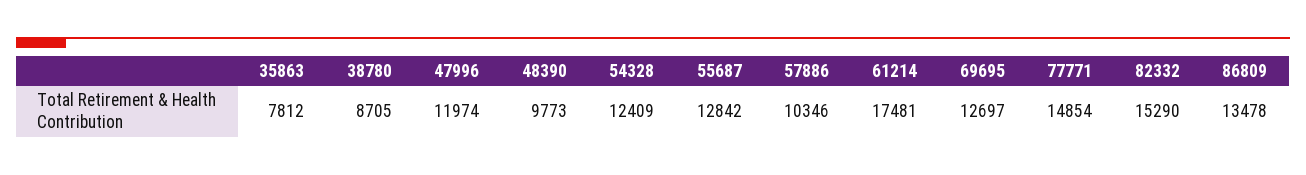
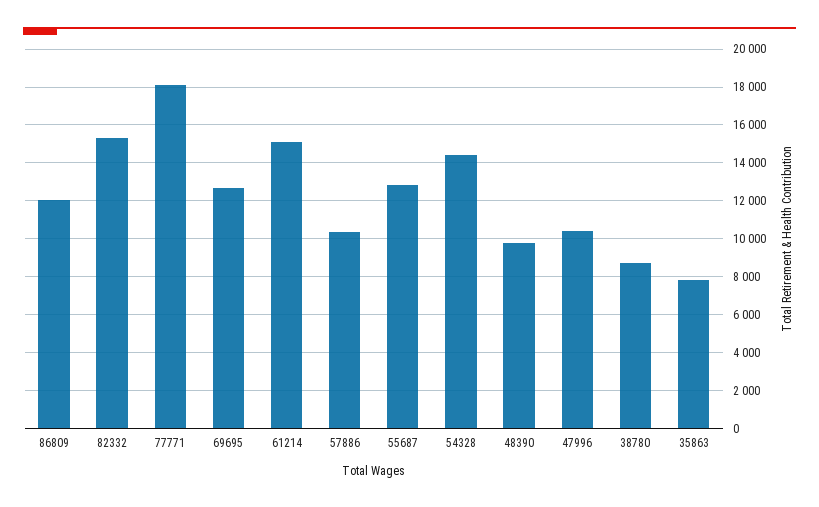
  {
    "35863": 7812,
    "38780": 8705,
-   "47996": 11974,
+   "47996": 10500,
    "48390": 9773,
-   "54328": 12409,
+   "54328": 14500,
    "55687": 12842,
    "57886": 10346,
-   "61214": 17481,
+   "61214": 15000,
    "69695": 12697,
-   "77771": 14854,
+   "77771": 18000,
    "82332": 15290,
-   "86809": 13478
+   "86809": 12000
  }

